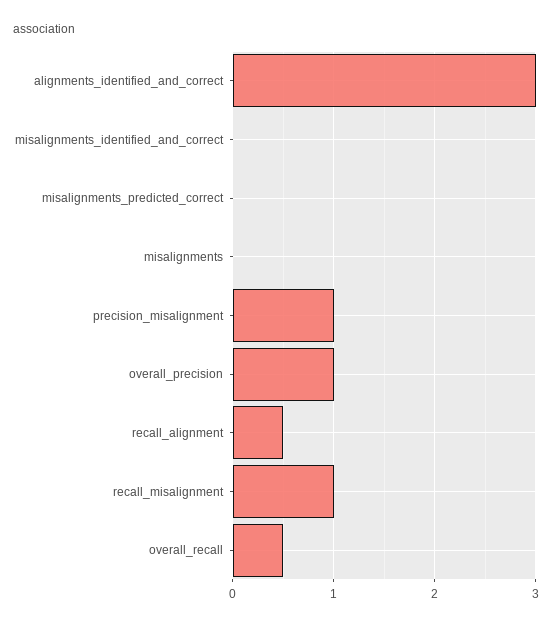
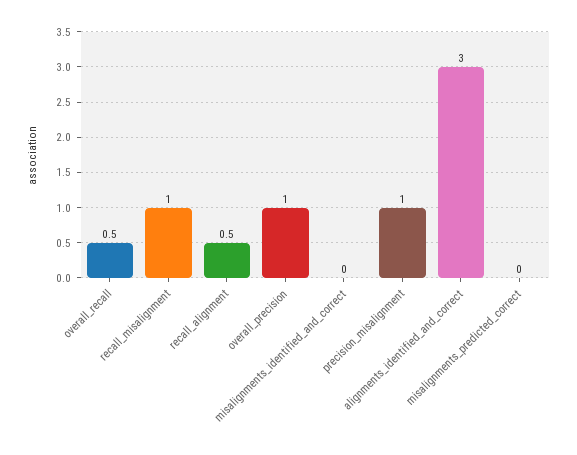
  {
    "alignments_identified_and_correct": 3,
    "misalignments_identified_and_correct": 0,
    "misalignments_predicted_correct": 0,
-   "misalignments": 0,
    "precision_misalignment": 1,
    "overall_precision": 1,
    "recall_alignment": 0.5,
    "recall_misalignment": 1,
    "overall_recall": 0.5
  }

